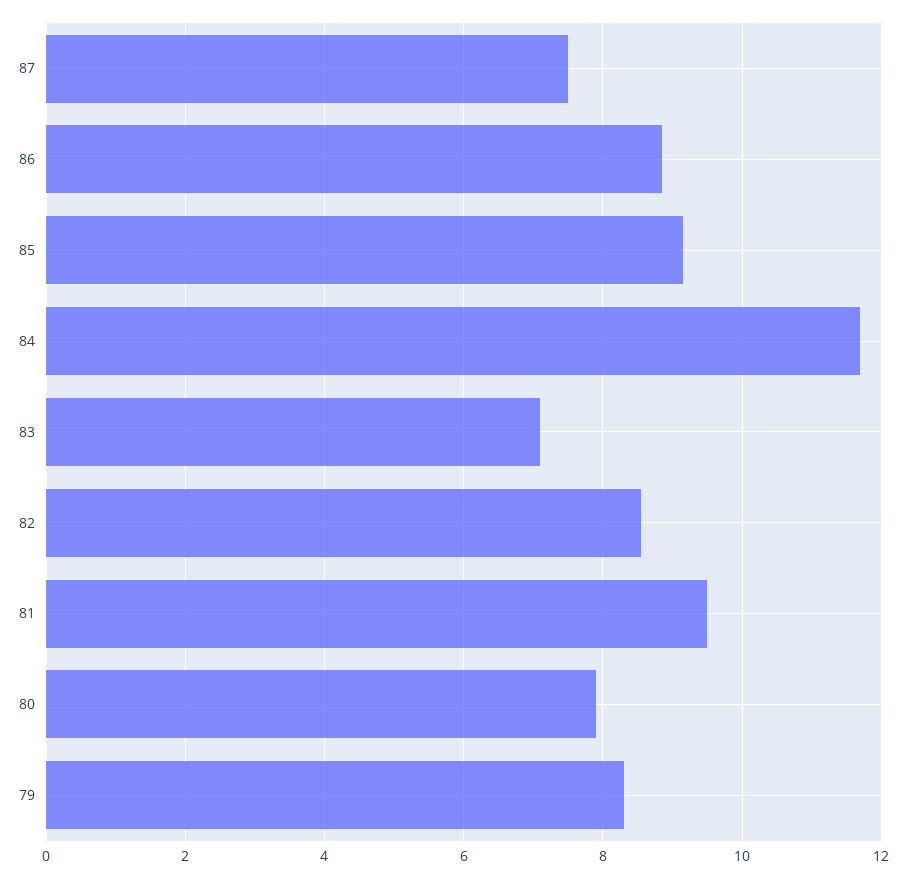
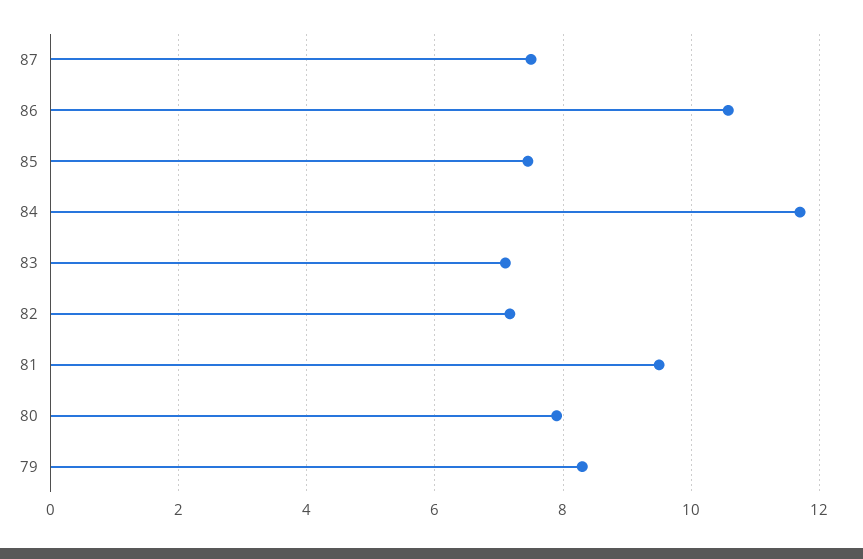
  {
    "87": 7.6,
-   "86": 8.8,
+   "86": 10.6,
-   "85": 9.2,
+   "85": 7.4,
    "84": 11.8,
    "83": 7.2,
-   "82": 8.6,
+   "82": 7.2,
    "81": 9.6,
    "80": 8,
    "79": 8.4
  }

